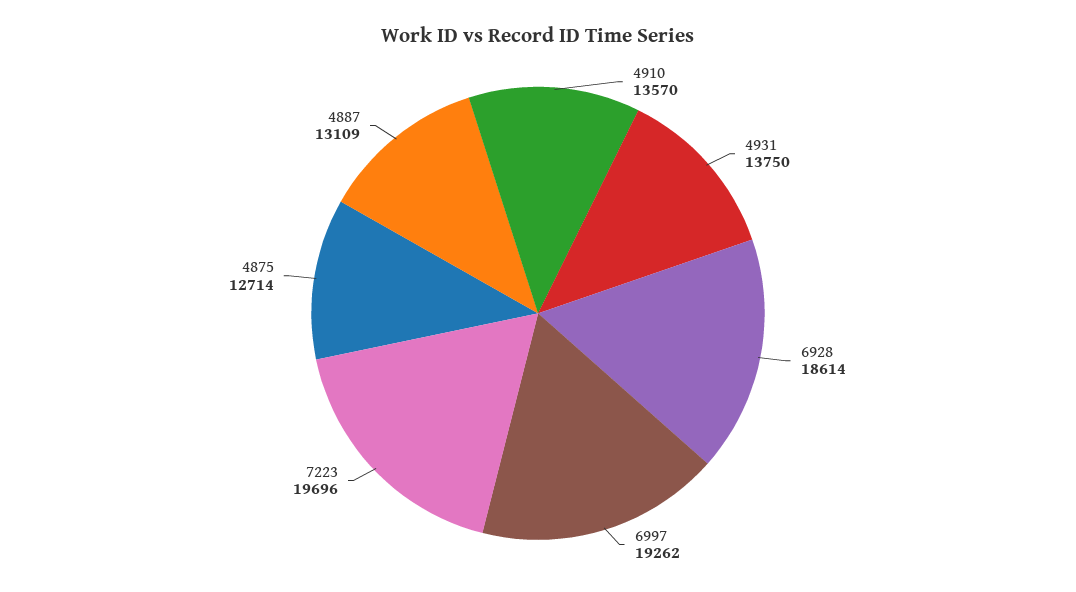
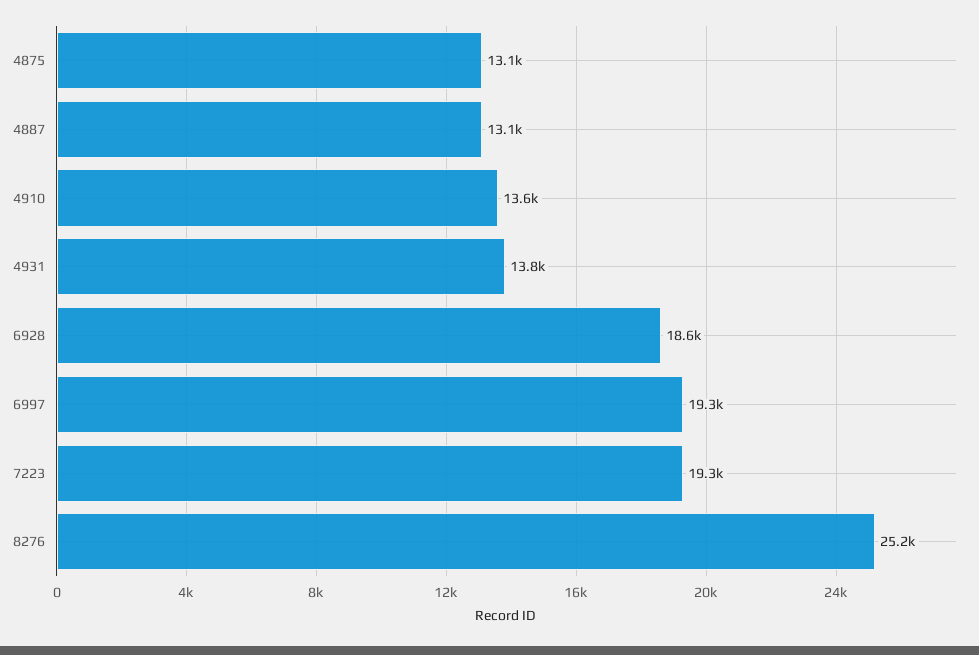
  {
    "4910": 13570,
    "4931": 13750,
    "6928": 18614,
    "6997": 19262,
-   "7223": 19696,
+   "7223": 19300,
-   "4875": 12714,
+   "4875": 13100,
-   "4887": 13109
+   "4887": 13109,
+   "8276": 25200
  }

